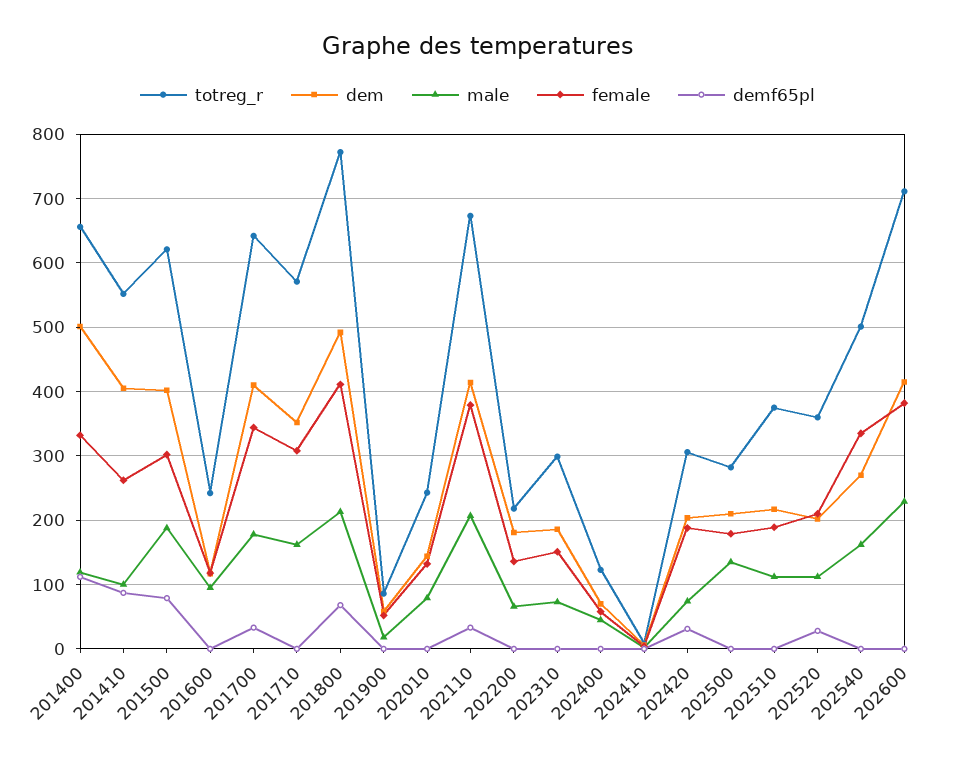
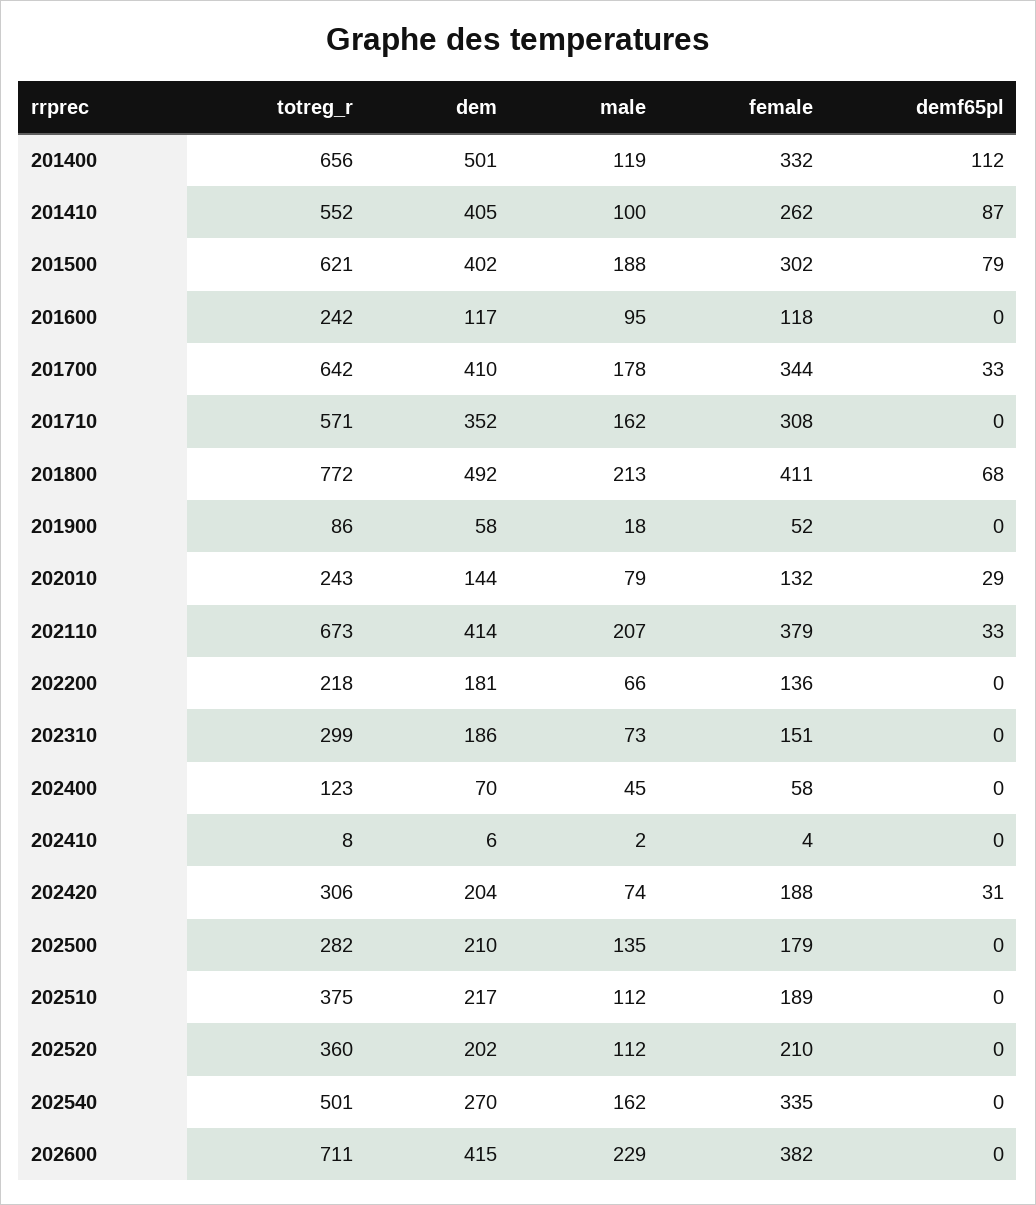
  {
    "totreg_r": {
      "201400": 656,
      "201410": 552,
      "201500": 621,
      "201600": 242,
      "201700": 642,
      "201710": 571,
      "201800": 772,
      "201900": 86,
      "202010": 243,
      "202110": 673,
      "202200": 218,
      "202310": 299,
      "202400": 123,
      "202410": 8,
      "202420": 306,
      "202500": 282,
      "202510": 375,
      "202520": 360,
      "202540": 501,
      "202600": 711
    },
    "dem": {
      "201400": 501,
      "201410": 405,
      "201500": 402,
      "201600": 117,
      "201700": 410,
      "201710": 352,
      "201800": 492,
      "201900": 58,
      "202010": 144,
      "202110": 414,
      "202200": 181,
      "202310": 186,
      "202400": 70,
      "202410": 6,
      "202420": 204,
      "202500": 210,
      "202510": 217,
      "202520": 202,
      "202540": 270,
      "202600": 415
    },
    "male": {
      "201400": 119,
      "201410": 100,
      "201500": 188,
      "201600": 95,
      "201700": 178,
      "201710": 162,
      "201800": 213,
      "201900": 18,
      "202010": 79,
      "202110": 207,
      "202200": 66,
      "202310": 73,
      "202400": 45,
      "202410": 2,
      "202420": 74,
      "202500": 135,
      "202510": 112,
      "202520": 112,
      "202540": 162,
      "202600": 229
    },
    "female": {
      "201400": 332,
      "201410": 262,
      "201500": 302,
      "201600": 118,
      "201700": 344,
      "201710": 308,
      "201800": 411,
      "201900": 52,
      "202010": 132,
      "202110": 379,
      "202200": 136,
      "202310": 151,
      "202400": 58,
      "202410": 4,
      "202420": 188,
      "202500": 179,
      "202510": 189,
      "202520": 210,
      "202540": 335,
      "202600": 382
    },
    "demf65pl": {
      "201400": 112,
      "201410": 87,
      "201500": 79,
      "201600": 0,
      "201700": 33,
      "201710": 0,
      "201800": 68,
      "201900": 0,
-     "202010": 0,
+     "202010": 29,
      "202110": 33,
      "202200": 0,
      "202310": 0,
      "202400": 0,
      "202410": 0,
      "202420": 31,
      "202500": 0,
      "202510": 0,
-     "202520": 30,
+     "202520": 0,
      "202540": 0,
      "202600": 0
    }
  }

